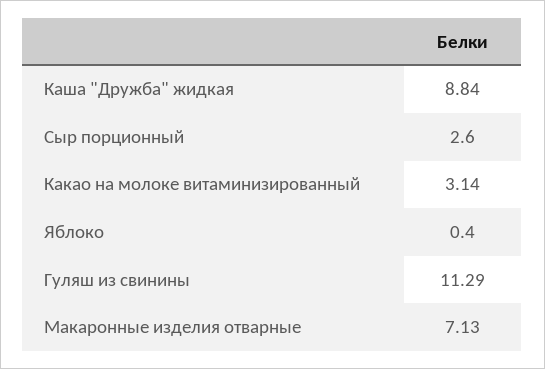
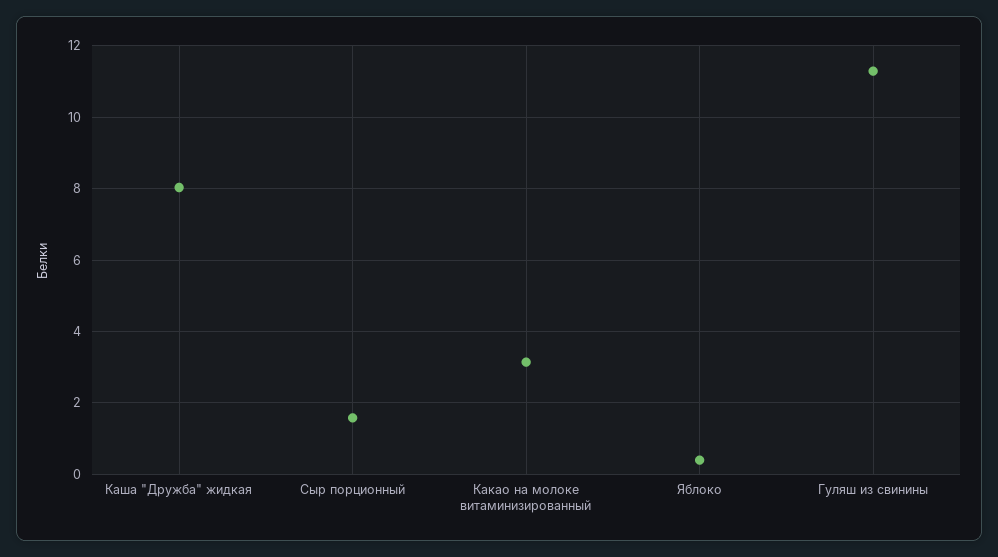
  {
-   "Каша \"Дружба\" жидкая": 8.84,
+   "Каша \"Дружба\" жидкая": 8,
-   "Сыр порционный": 2.6,
+   "Сыр порционный": 1.6,
    "Какао на молоке витаминизированный": 3.14,
    "Яблоко": 0.4,
-   "Гуляш из свинины": 11.29,
+   "Гуляш из свинины": 11.29
-   "Макаронные изделия отварные": 7.13
  }

